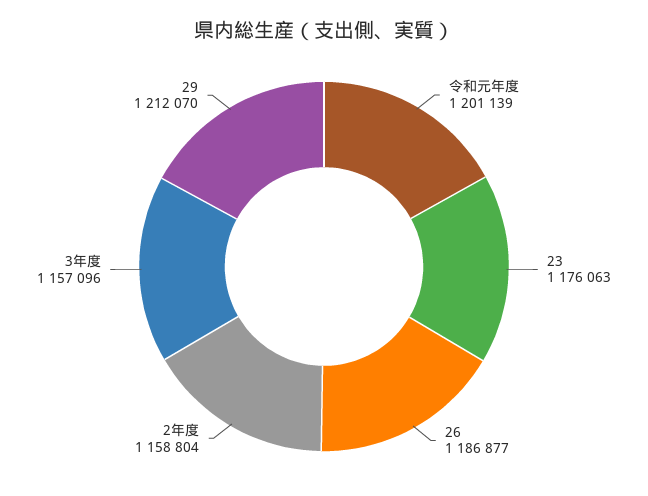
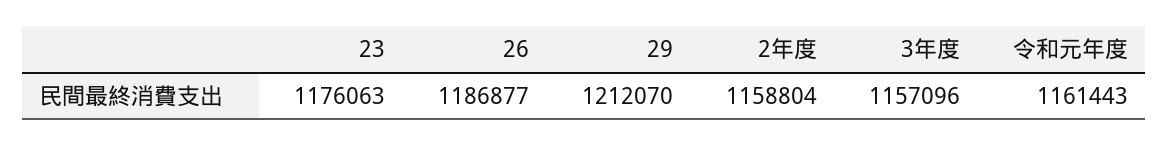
  {
-   "令和元年度": 1201139,
+   "令和元年度": 1161443,
    "23": 1176063,
    "26": 1186877,
    "2年度": 1158804,
    "3年度": 1157096,
    "29": 1212070
  }

